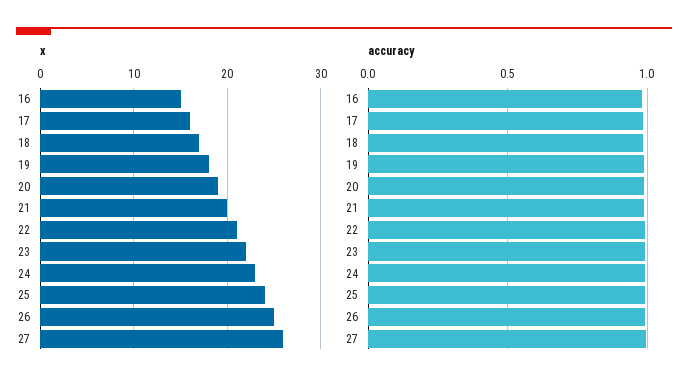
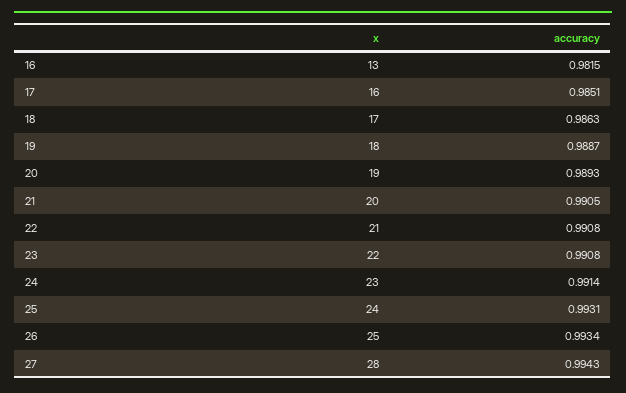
  {
    "x": {
-     "16": 15,
+     "16": 13,
      "17": 16,
      "18": 17,
      "19": 18,
      "20": 19,
      "21": 20,
      "22": 21,
      "23": 22,
      "24": 23,
      "25": 24,
      "26": 25,
-     "27": 26
+     "27": 28
    },
    "accuracy": {
      "16": 0.9815,
      "17": 0.9851,
      "18": 0.9863,
      "19": 0.9887,
      "20": 0.9893,
      "21": 0.9905,
      "22": 0.9908,
      "23": 0.9908,
      "24": 0.9914,
      "25": 0.9931,
      "26": 0.9934,
      "27": 0.9943
    }
  }

